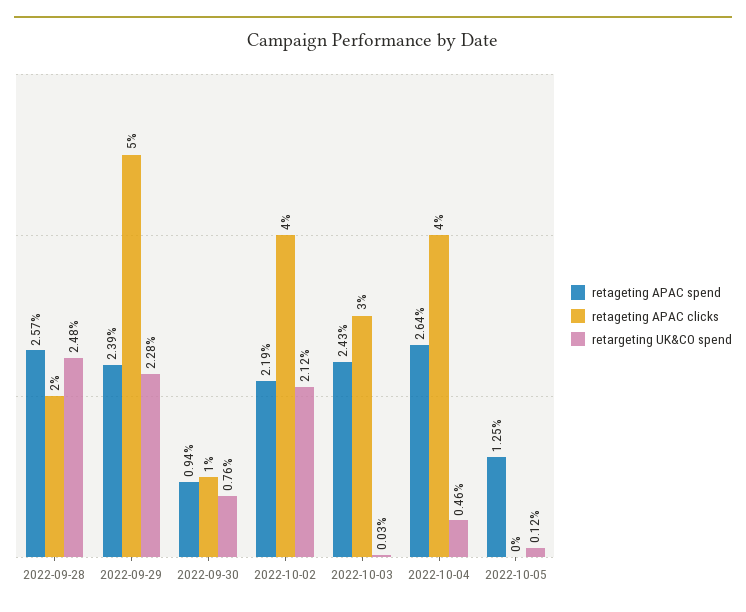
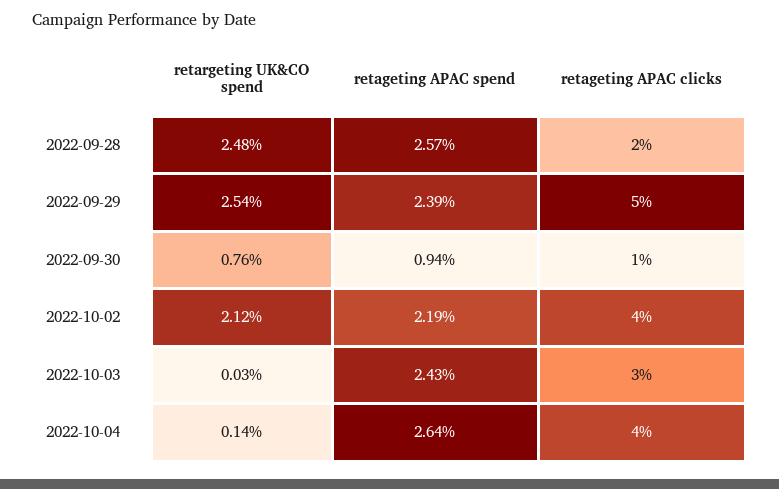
  {
    "retageting APAC spend": {
      "2022-09-28": 2.57,
      "2022-09-29": 2.39,
      "2022-09-30": 0.94,
      "2022-10-02": 2.19,
      "2022-10-03": 2.43,
-     "2022-10-04": 2.64,
+     "2022-10-04": 2.64
-     "2022-10-05": 1.25
    },
    "retageting APAC clicks": {
      "2022-09-28": 2,
      "2022-09-29": 5,
      "2022-09-30": 1,
      "2022-10-02": 4,
      "2022-10-03": 3,
-     "2022-10-04": 4,
+     "2022-10-04": 4
-     "2022-10-05": 0
    },
    "retargeting UK&CO spend": {
      "2022-09-28": 2.48,
-     "2022-09-29": 2.28,
+     "2022-09-29": 2.54,
      "2022-09-30": 0.76,
      "2022-10-02": 2.12,
      "2022-10-03": 0.03,
-     "2022-10-04": 0.46,
+     "2022-10-04": 0.14
-     "2022-10-05": 0.12
    }
  }

